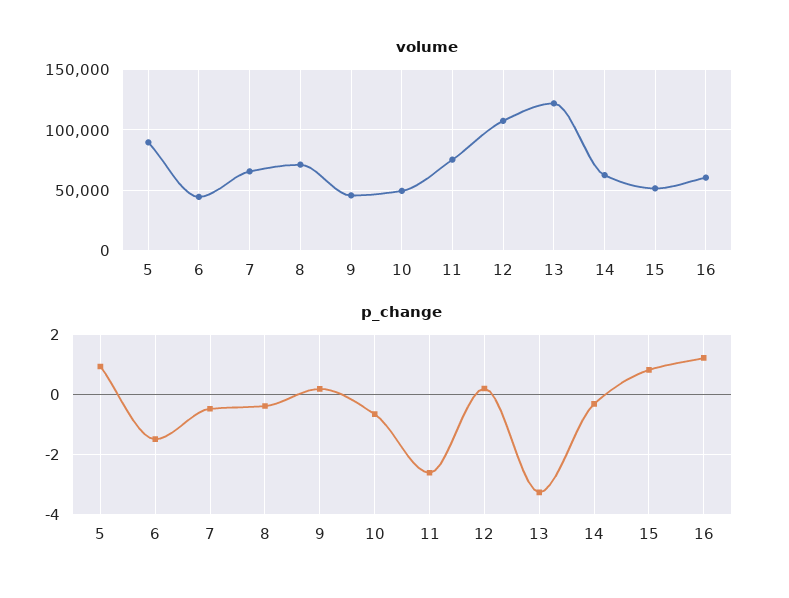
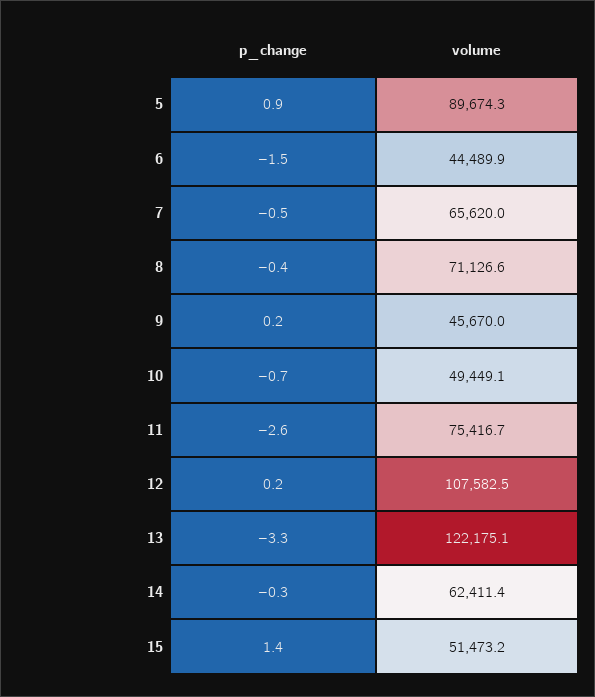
  {
    "volume": {
      "5": 89674.3,
      "6": 44489.9,
      "7": 65620,
      "8": 71126.6,
      "9": 45670,
      "10": 49449.1,
      "11": 75416.7,
      "12": 107582.5,
      "13": 122175.1,
      "14": 62411.4,
-     "15": 51473.2,
+     "15": 51473.2
-     "16": 60000
    },
    "p_change": {
      "5": 0.9,
      "6": -1.5,
      "7": -0.5,
      "8": -0.4,
      "9": 0.2,
      "10": -0.7,
      "11": -2.6,
      "12": 0.2,
      "13": -3.3,
      "14": -0.3,
-     "15": 0.8,
+     "15": 1.4
-     "16": 1.2
    }
  }

